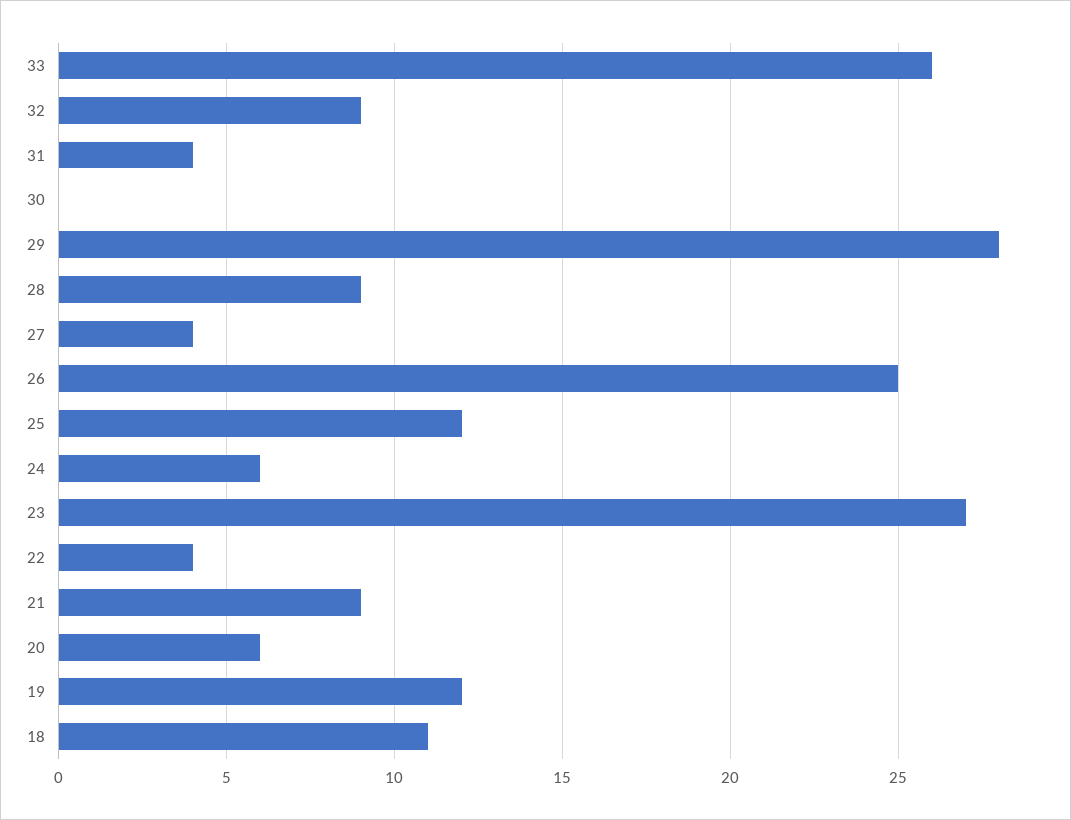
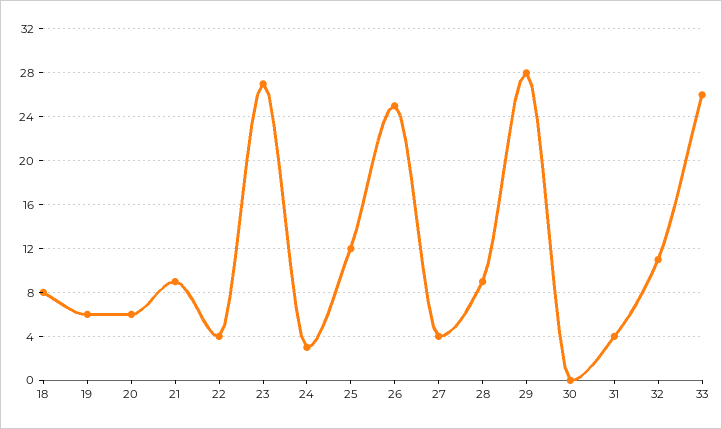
  {
    "33": 26,
-   "32": 9,
+   "32": 11,
    "31": 4,
    "30": 0,
    "29": 28,
    "28": 9,
    "27": 4,
    "26": 25,
    "25": 12,
-   "24": 6,
+   "24": 3,
    "23": 27,
    "22": 4,
    "21": 9,
    "20": 6,
-   "19": 12,
+   "19": 6,
-   "18": 11
+   "18": 8
  }

